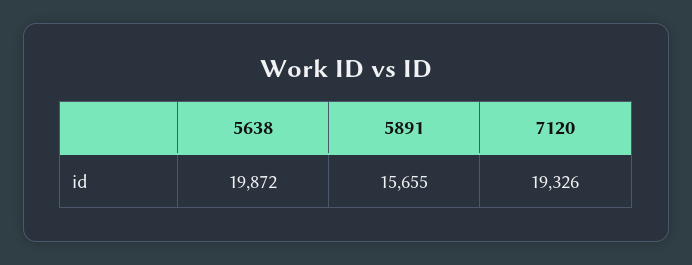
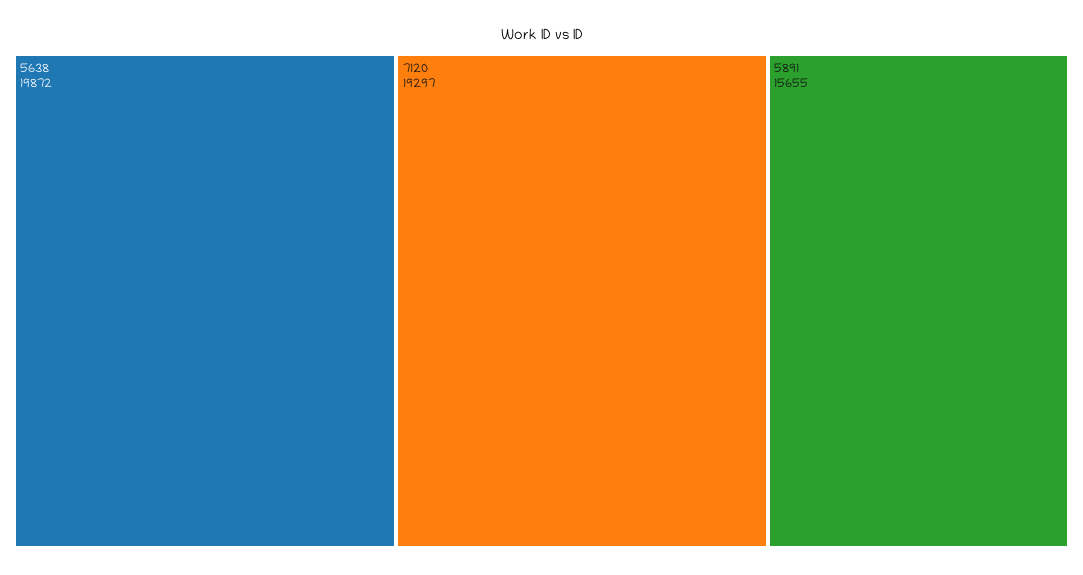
  {
    "5638": 19872,
    "5891": 15655,
-   "7120": 19326
+   "7120": 19297
  }

